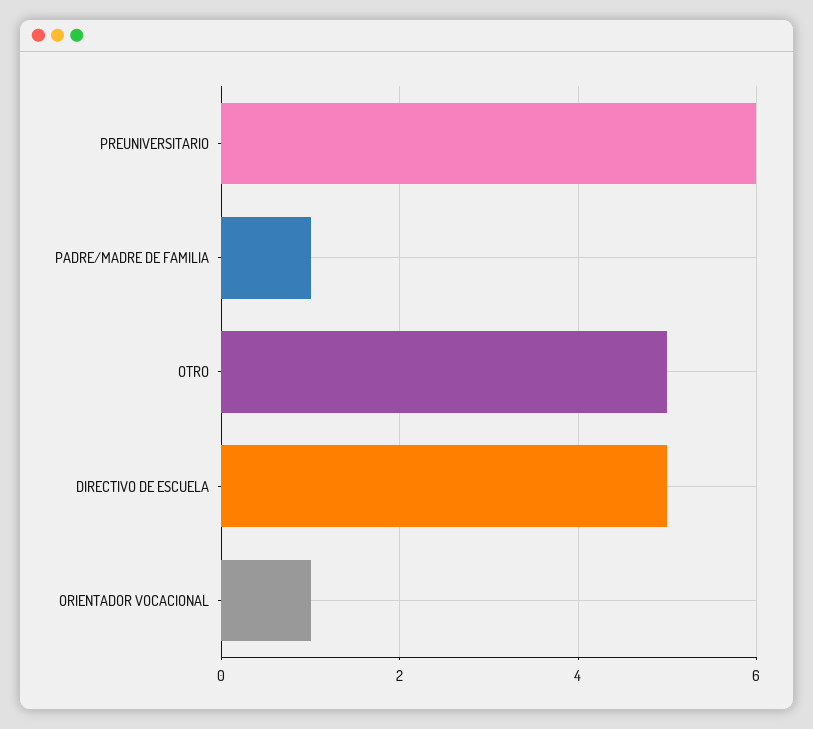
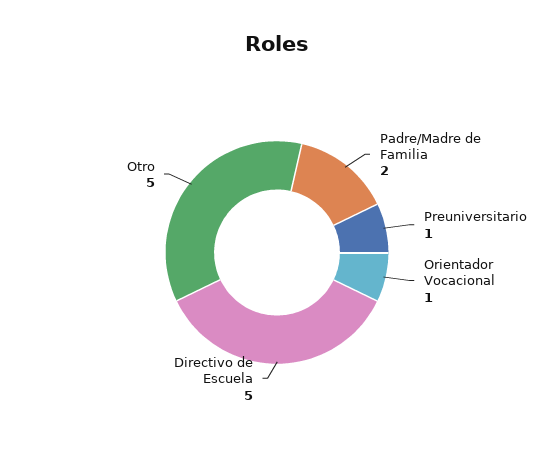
  {
-   "PREUNIVERSITARIO": 6,
+   "PREUNIVERSITARIO": 1,
-   "PADRE/MADRE DE FAMILIA": 1,
+   "PADRE/MADRE DE FAMILIA": 2,
    "OTRO": 5,
    "DIRECTIVO DE ESCUELA": 5,
    "ORIENTADOR VOCACIONAL": 1
  }

